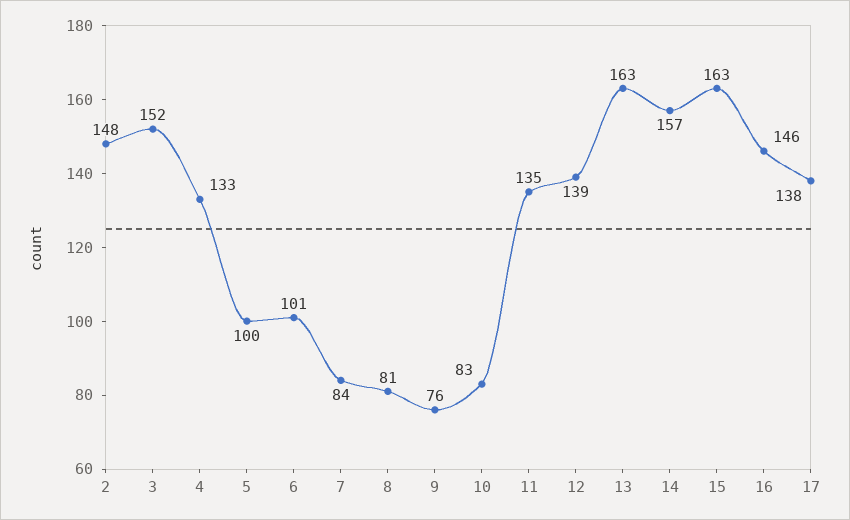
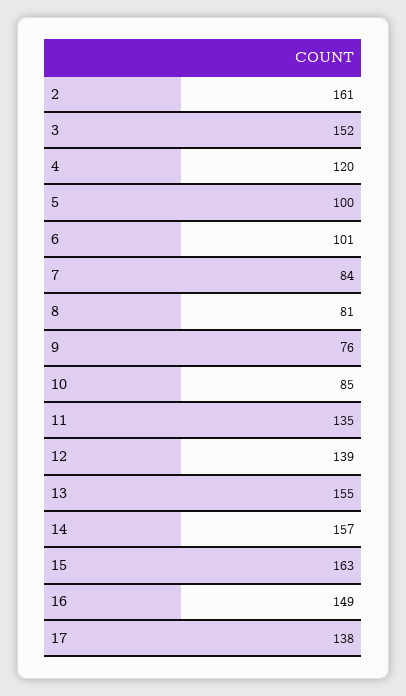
  {
-   "2": 148,
+   "2": 161,
    "3": 152,
-   "4": 133,
+   "4": 120,
    "5": 100,
    "6": 101,
    "7": 84,
    "8": 81,
    "9": 76,
-   "10": 83,
+   "10": 85,
    "11": 135,
    "12": 139,
-   "13": 163,
+   "13": 155,
    "14": 157,
    "15": 163,
-   "16": 146,
+   "16": 149,
    "17": 138
  }

